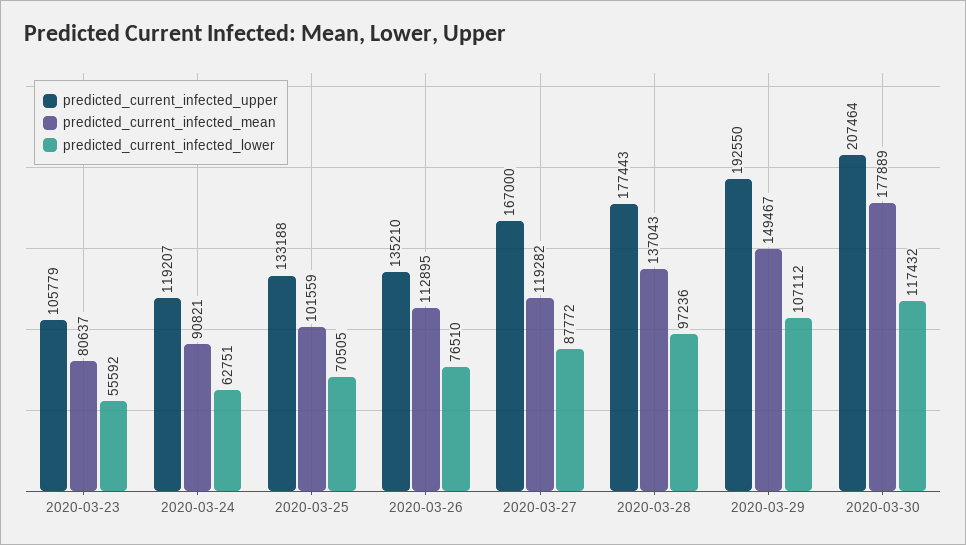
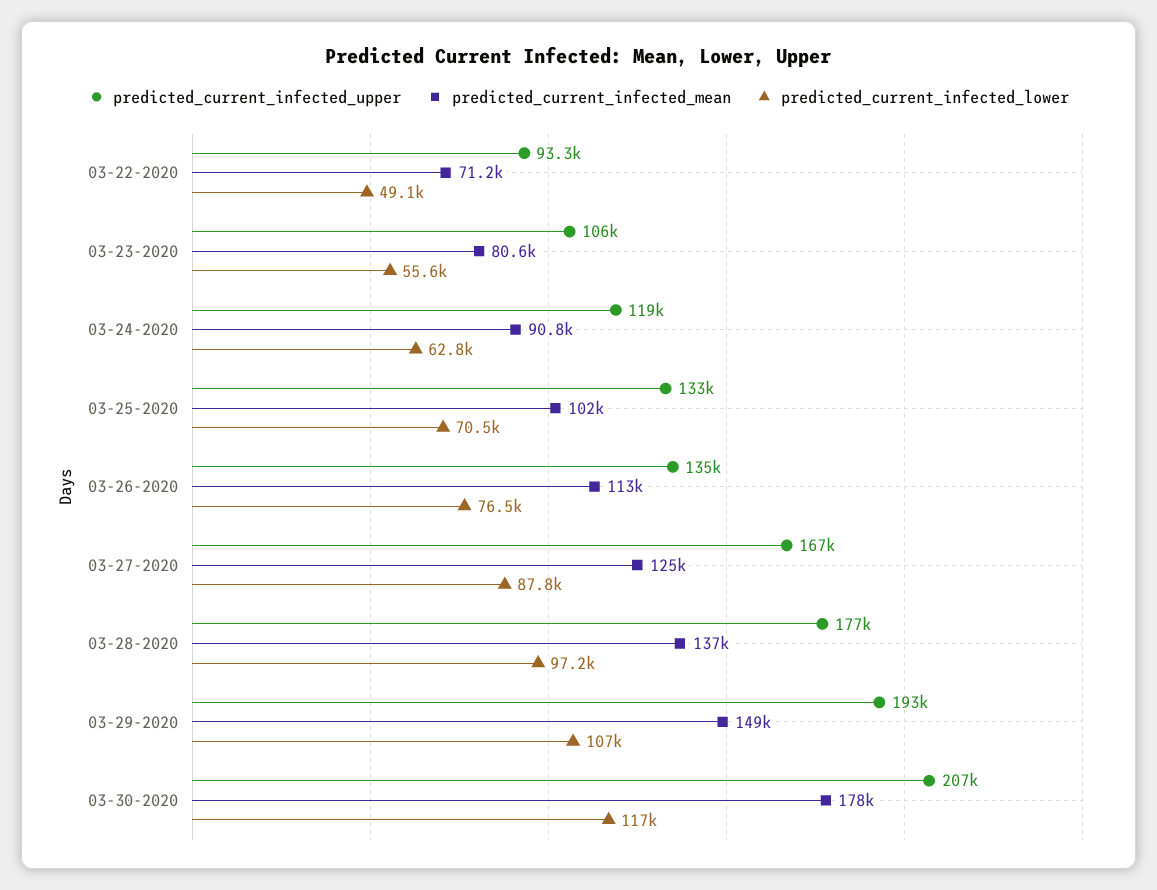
  {
    "predicted_current_infected_upper": {
      "2020-03-23": 105779,
      "2020-03-24": 119207,
      "2020-03-25": 133188,
      "2020-03-26": 135210,
      "2020-03-27": 167000,
      "2020-03-28": 177443,
      "2020-03-29": 192550,
-     "2020-03-30": 207464
+     "2020-03-30": 207464,
+     "03-22-2020": 93300
    },
    "predicted_current_infected_mean": {
      "2020-03-23": 80637,
      "2020-03-24": 90821,
      "2020-03-25": 101559,
      "2020-03-26": 112895,
-     "2020-03-27": 119282,
+     "2020-03-27": 125000,
      "2020-03-28": 137043,
      "2020-03-29": 149467,
-     "2020-03-30": 177889
+     "2020-03-30": 177889,
+     "03-22-2020": 71200
    },
    "predicted_current_infected_lower": {
      "2020-03-23": 55592,
      "2020-03-24": 62751,
      "2020-03-25": 70505,
      "2020-03-26": 76510,
      "2020-03-27": 87772,
      "2020-03-28": 97236,
      "2020-03-29": 107112,
-     "2020-03-30": 117432
+     "2020-03-30": 117432,
+     "03-22-2020": 49100
    }
  }

